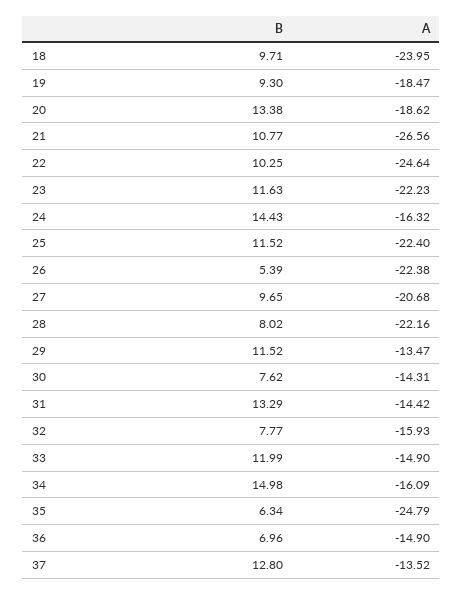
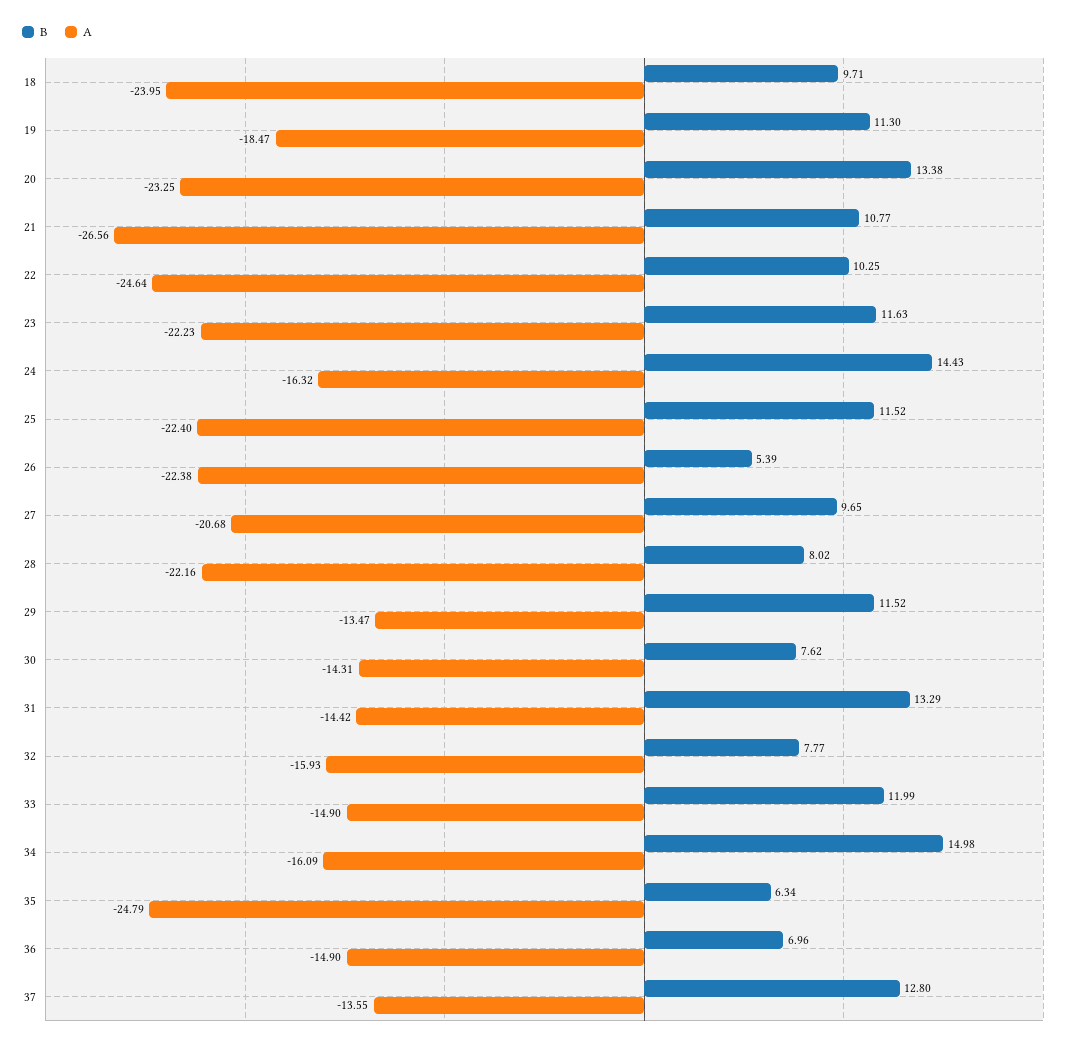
  {
    "B": {
      "18": 9.71,
-     "19": 9.3,
+     "19": 11.3,
      "20": 13.38,
      "21": 10.77,
      "22": 10.25,
      "23": 11.63,
      "24": 14.43,
      "25": 11.52,
      "26": 5.39,
      "27": 9.65,
      "28": 8.02,
      "29": 11.52,
      "30": 7.62,
      "31": 13.29,
      "32": 7.77,
      "33": 11.99,
      "34": 14.98,
      "35": 6.34,
      "36": 6.96,
      "37": 12.8
    },
    "A": {
      "18": -23.95,
      "19": -18.47,
-     "20": -18.62,
+     "20": -23.25,
      "21": -26.56,
      "22": -24.64,
      "23": -22.23,
      "24": -16.32,
      "25": -22.4,
      "26": -22.38,
      "27": -20.68,
      "28": -22.16,
      "29": -13.47,
      "30": -14.31,
      "31": -14.42,
      "32": -15.93,
      "33": -14.9,
      "34": -16.09,
      "35": -24.79,
      "36": -14.9,
-     "37": -13.52
+     "37": -13.55
    }
  }

